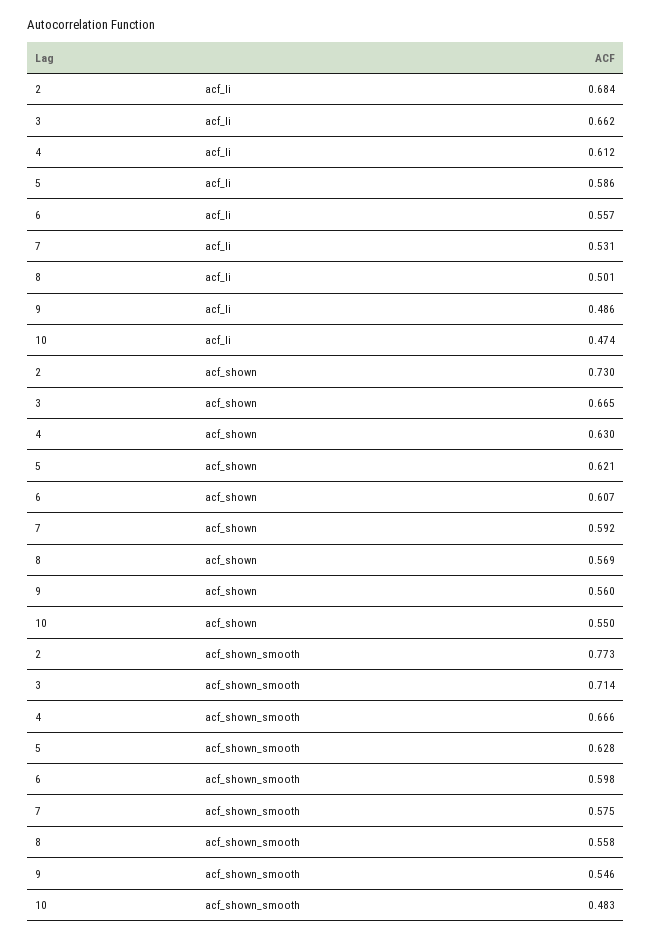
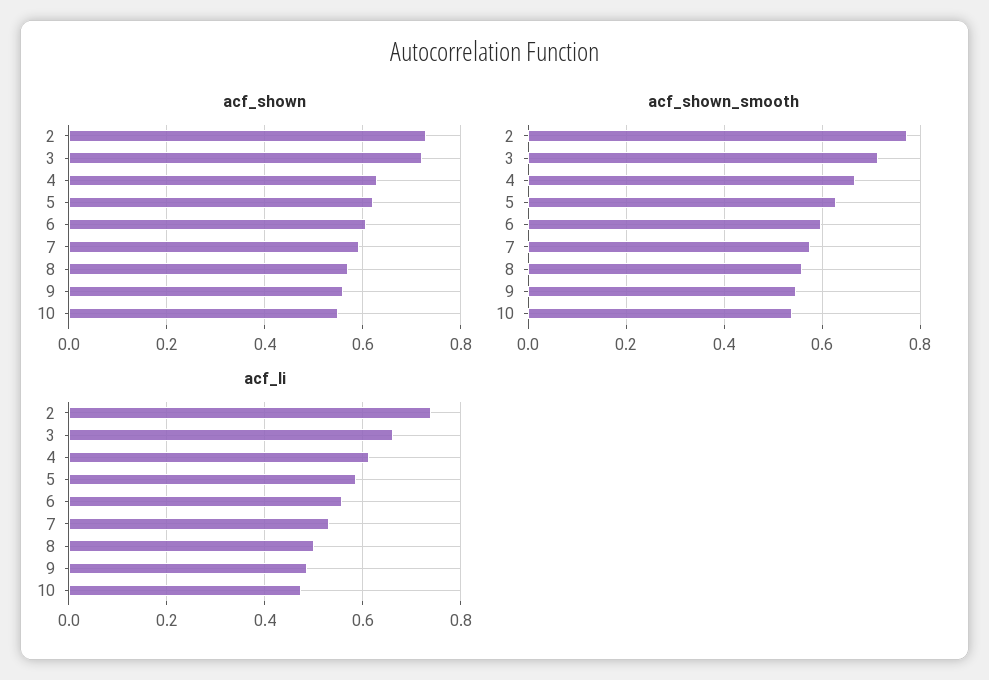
  {
    "acf_li": {
-     "2": 0.684,
+     "2": 0.74,
      "3": 0.662,
      "4": 0.612,
      "5": 0.586,
      "6": 0.557,
      "7": 0.531,
      "8": 0.501,
      "9": 0.486,
      "10": 0.474
    },
    "acf_shown": {
      "2": 0.73,
-     "3": 0.665,
+     "3": 0.72,
      "4": 0.63,
      "5": 0.621,
      "6": 0.607,
      "7": 0.592,
      "8": 0.569,
      "9": 0.56,
      "10": 0.55
    },
    "acf_shown_smooth": {
      "2": 0.773,
      "3": 0.714,
      "4": 0.666,
      "5": 0.628,
      "6": 0.598,
      "7": 0.575,
      "8": 0.558,
      "9": 0.546,
-     "10": 0.483
+     "10": 0.54
    }
  }

